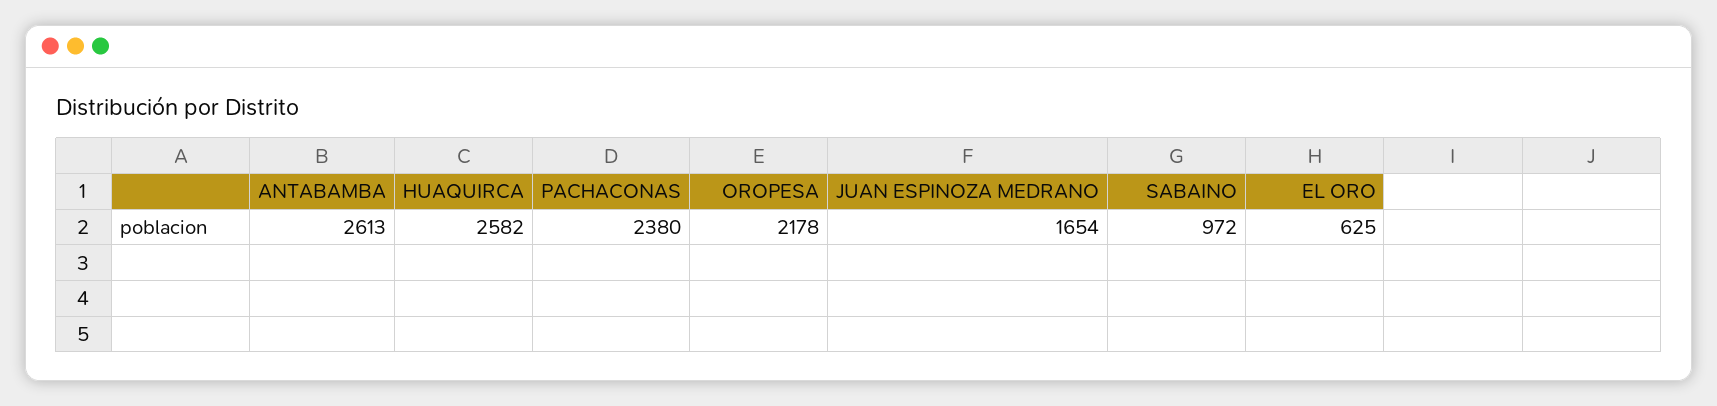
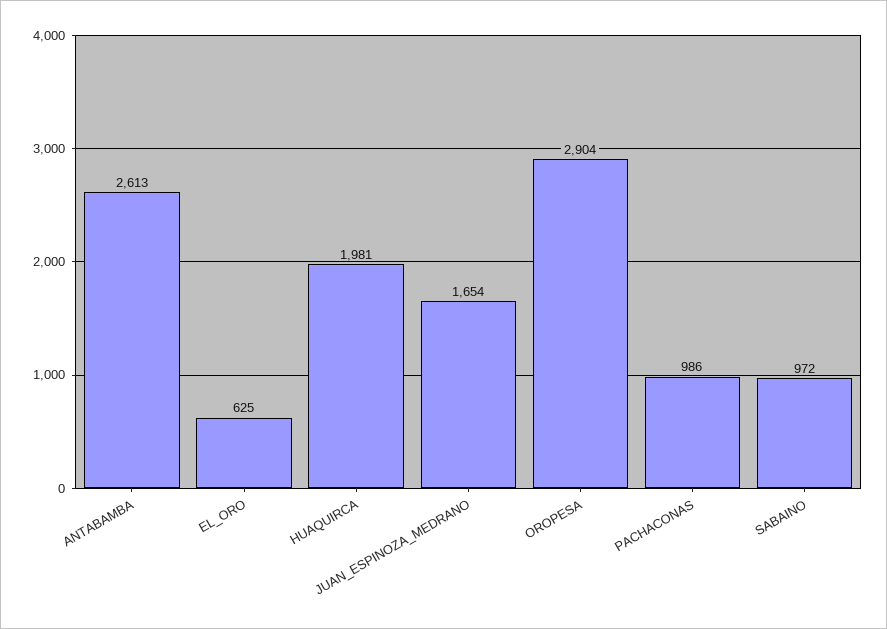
  {
    "ANTABAMBA": 2613,
-   "HUAQUIRCA": 2582,
+   "HUAQUIRCA": 1981,
-   "PACHACONAS": 2380,
+   "PACHACONAS": 986,
-   "OROPESA": 2178,
+   "OROPESA": 2904,
    "JUAN ESPINOZA MEDRANO": 1654,
    "SABAINO": 972,
    "EL ORO": 625
  }

